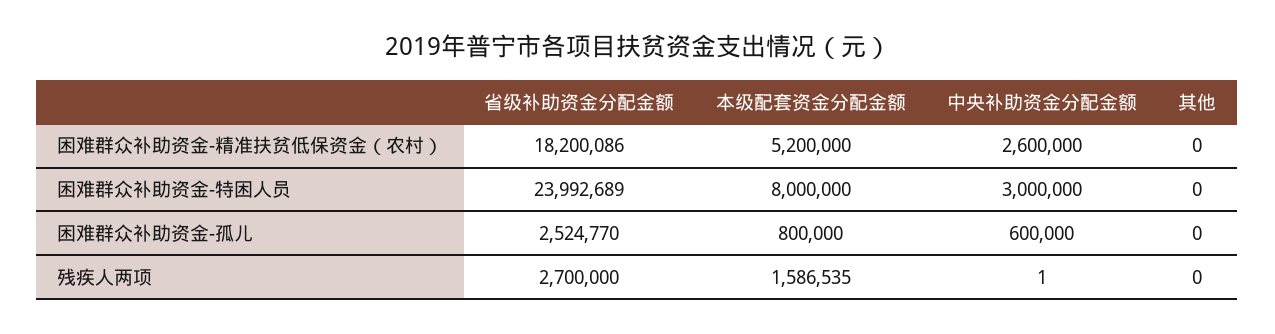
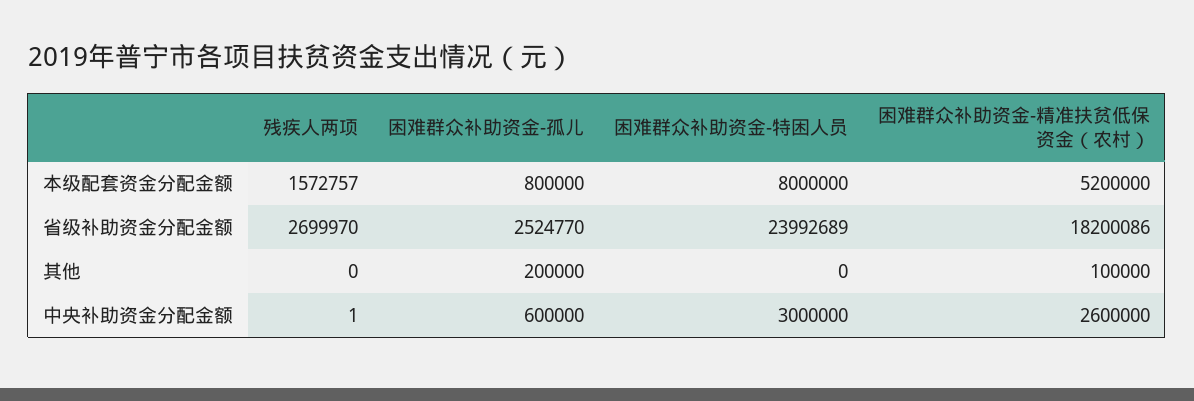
  {
    "省级补助资金分配金额": {
      "困难群众补助资金-精准扶贫低保资金（农村）": 18200086,
      "困难群众补助资金-特困人员": 23992689,
      "困难群众补助资金-孤儿": 2524770,
-     "残疾人两项": 2700000
+     "残疾人两项": 2699970
    },
    "本级配套资金分配金额": {
      "困难群众补助资金-精准扶贫低保资金（农村）": 5200000,
      "困难群众补助资金-特困人员": 8000000,
      "困难群众补助资金-孤儿": 800000,
-     "残疾人两项": 1586535
+     "残疾人两项": 1572757
    },
    "中央补助资金分配金额": {
      "困难群众补助资金-精准扶贫低保资金（农村）": 2600000,
      "困难群众补助资金-特困人员": 3000000,
      "困难群众补助资金-孤儿": 600000,
      "残疾人两项": 1
    },
    "其他": {
-     "困难群众补助资金-精准扶贫低保资金（农村）": 0,
+     "困难群众补助资金-精准扶贫低保资金（农村）": 100000,
      "困难群众补助资金-特困人员": 0,
-     "困难群众补助资金-孤儿": 0,
+     "困难群众补助资金-孤儿": 200000,
      "残疾人两项": 0
    }
  }

